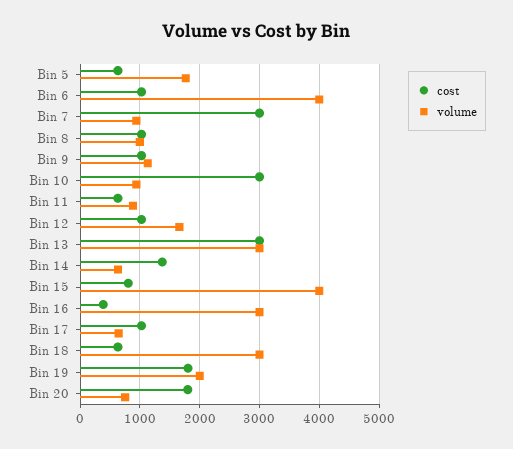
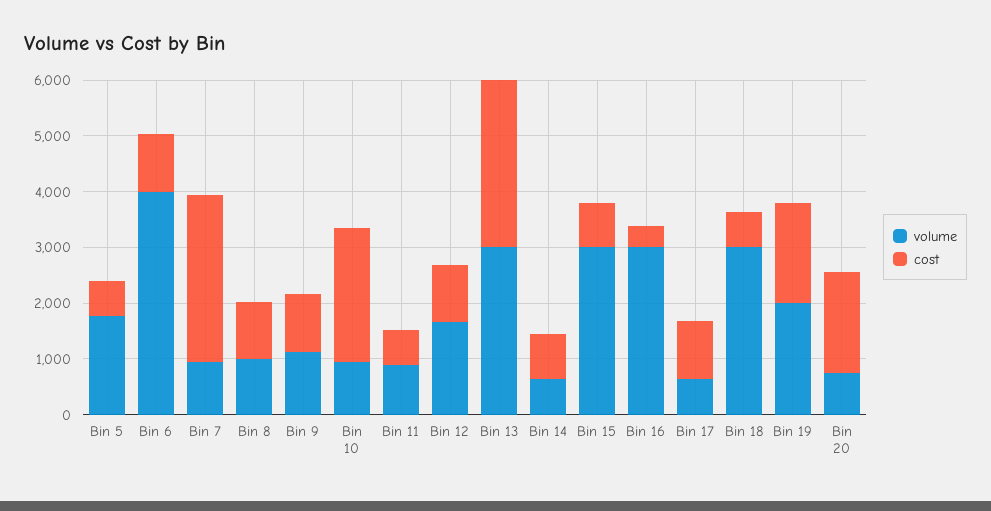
  {
    "cost": {
      "Bin 5": 600,
      "Bin 6": 1000,
      "Bin 7": 3000,
      "Bin 8": 1000,
      "Bin 9": 1000,
-     "Bin 10": 3000,
+     "Bin 10": 2400,
      "Bin 11": 600,
      "Bin 12": 1000,
      "Bin 13": 3000,
-     "Bin 14": 1400,
+     "Bin 14": 800,
      "Bin 15": 800,
      "Bin 16": 400,
      "Bin 17": 1000,
      "Bin 18": 600,
      "Bin 19": 1800,
      "Bin 20": 1800
    },
    "volume": {
      "Bin 5": 1800,
      "Bin 6": 4000,
      "Bin 7": 1000,
      "Bin 8": 1000,
      "Bin 9": 1200,
      "Bin 10": 1000,
      "Bin 11": 800,
      "Bin 12": 1600,
      "Bin 13": 3000,
      "Bin 14": 600,
-     "Bin 15": 4000,
+     "Bin 15": 3000,
      "Bin 16": 3000,
      "Bin 17": 600,
      "Bin 18": 3000,
      "Bin 19": 2000,
      "Bin 20": 800
    }
  }

